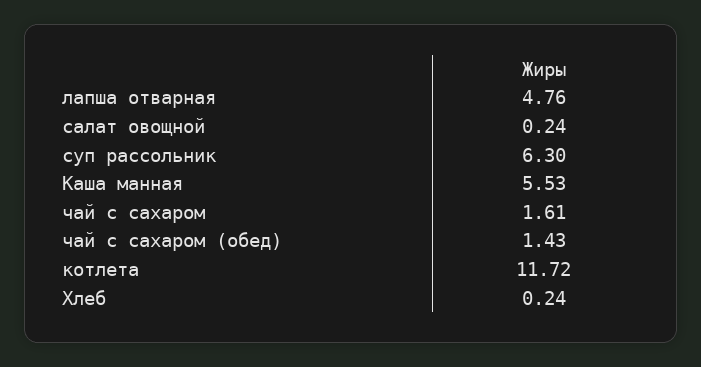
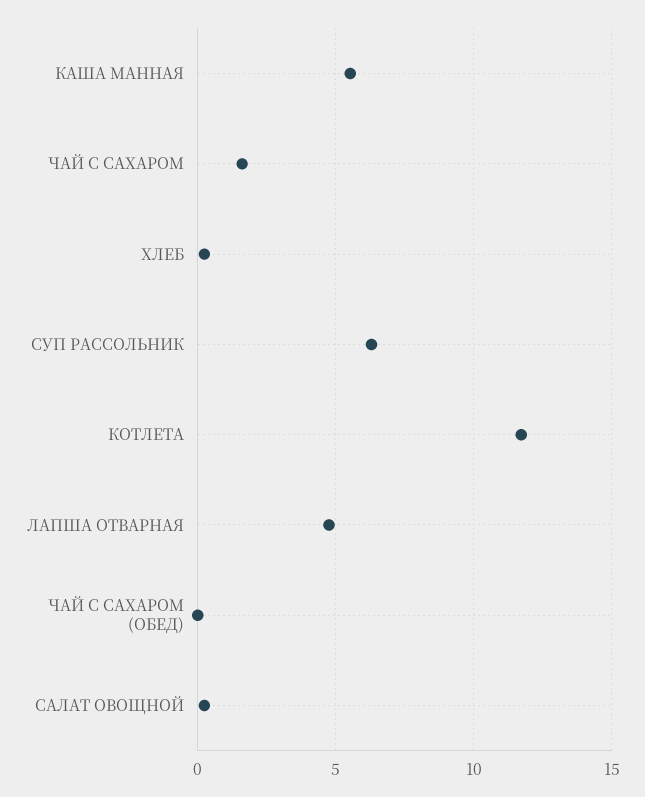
  {
    "лапша отварная": 4.76,
    "салат овощной": 0.24,
    "суп рассольник": 6.3,
    "Каша манная": 5.53,
    "чай с сахаром": 1.61,
-   "чай с сахаром (обед)": 1.43,
+   "чай с сахаром (обед)": 0,
    "котлета": 11.72,
    "Хлеб": 0.24
  }

